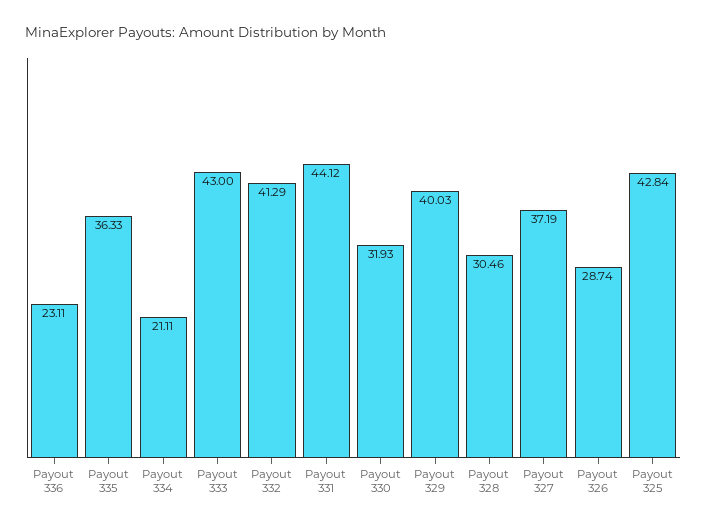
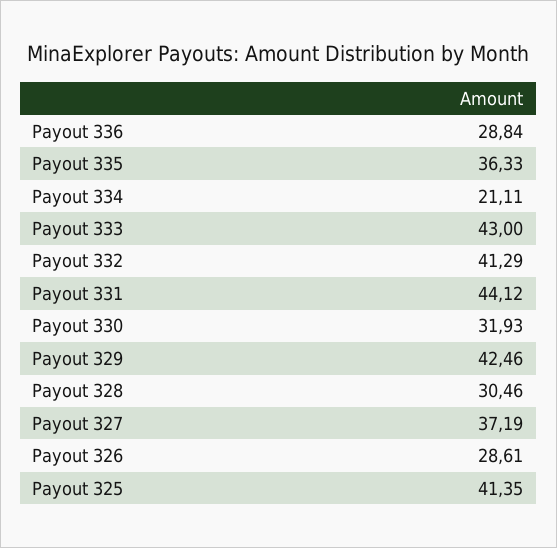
  {
-   "Payout 336": 23.11,
+   "Payout 336": 28.84,
    "Payout 335": 36.33,
    "Payout 334": 21.11,
    "Payout 333": 43,
    "Payout 332": 41.29,
    "Payout 331": 44.12,
    "Payout 330": 31.93,
-   "Payout 329": 40.03,
+   "Payout 329": 42.46,
    "Payout 328": 30.46,
    "Payout 327": 37.19,
-   "Payout 326": 28.74,
+   "Payout 326": 28.61,
-   "Payout 325": 42.84
+   "Payout 325": 41.35
  }

